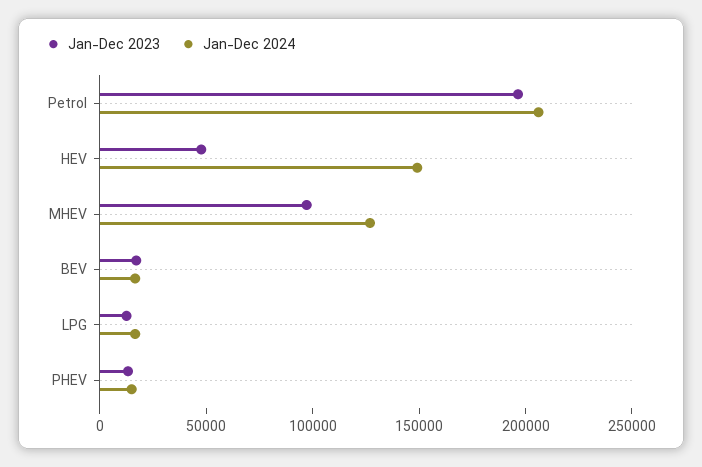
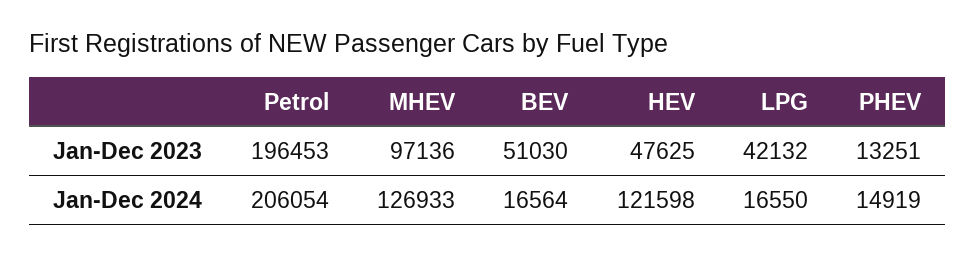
  {
    "Jan-Dec 2023": {
      "Petrol": 196453,
      "HEV": 47625,
      "MHEV": 97136,
-     "BEV": 20000,
+     "BEV": 51030,
-     "LPG": 10000,
+     "LPG": 42132,
      "PHEV": 13251
    },
    "Jan-Dec 2024": {
      "Petrol": 206054,
-     "HEV": 150000,
+     "HEV": 121598,
      "MHEV": 126933,
      "BEV": 16564,
      "LPG": 16550,
      "PHEV": 14919
    }
  }

